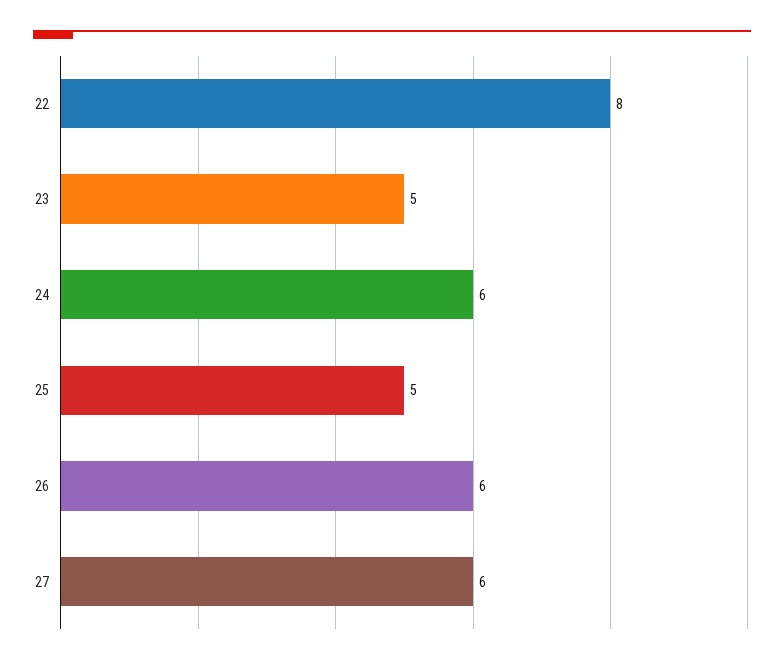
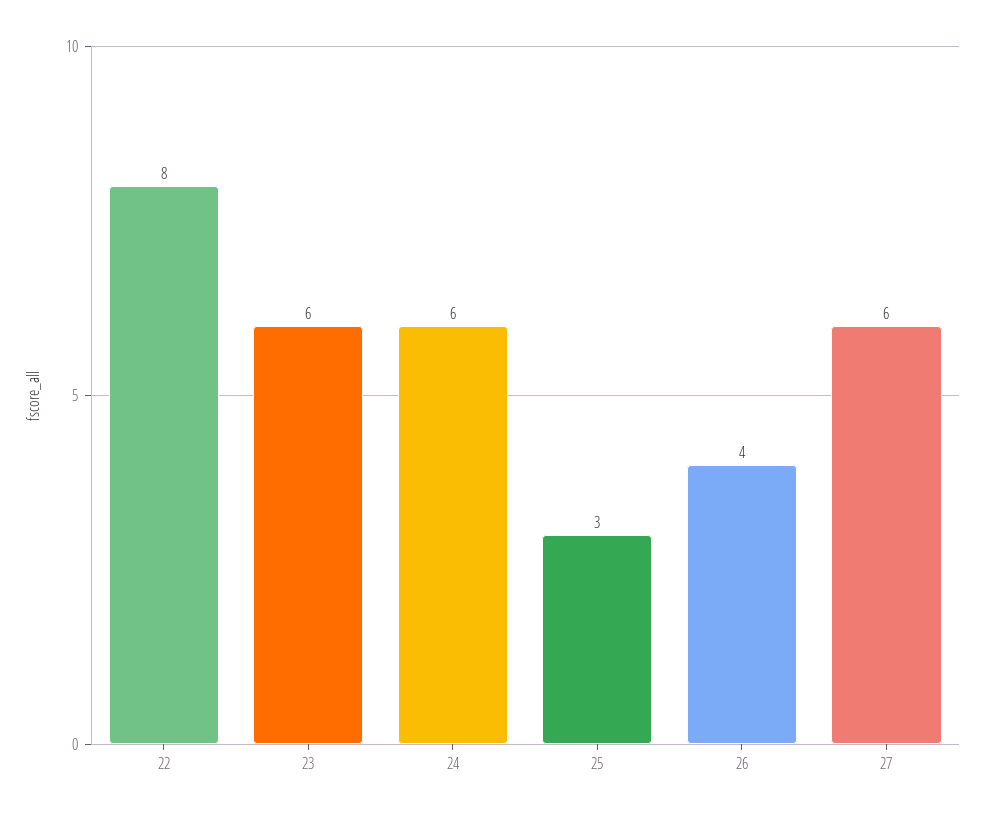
  {
    "22": 8,
-   "23": 5,
+   "23": 6,
    "24": 6,
-   "25": 5,
+   "25": 3,
-   "26": 6,
+   "26": 4,
    "27": 6
  }

